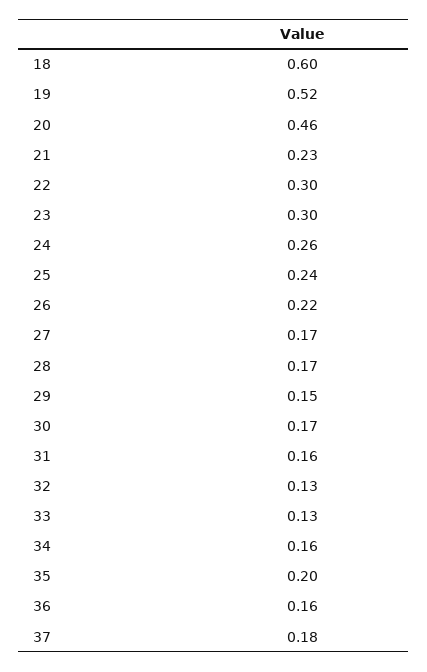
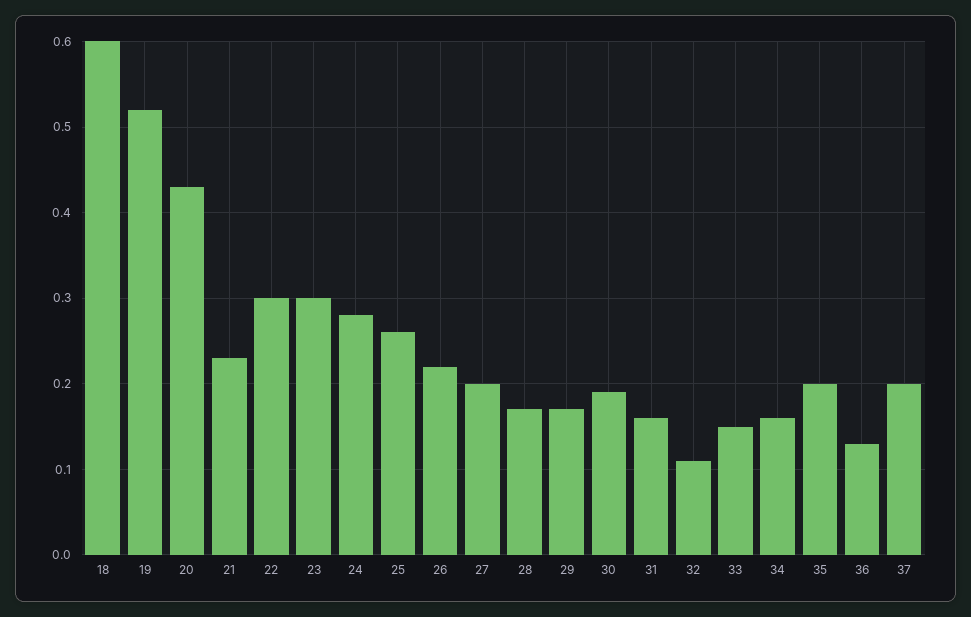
  {
    "18": 0.6,
    "19": 0.52,
-   "20": 0.46,
+   "20": 0.43,
    "21": 0.23,
    "22": 0.3,
    "23": 0.3,
-   "24": 0.26,
+   "24": 0.28,
-   "25": 0.24,
+   "25": 0.26,
    "26": 0.22,
-   "27": 0.17,
+   "27": 0.2,
    "28": 0.17,
-   "29": 0.15,
+   "29": 0.17,
-   "30": 0.17,
+   "30": 0.19,
    "31": 0.16,
-   "32": 0.13,
+   "32": 0.11,
-   "33": 0.13,
+   "33": 0.15,
    "34": 0.16,
    "35": 0.2,
-   "36": 0.16,
+   "36": 0.13,
-   "37": 0.18
+   "37": 0.2
  }

